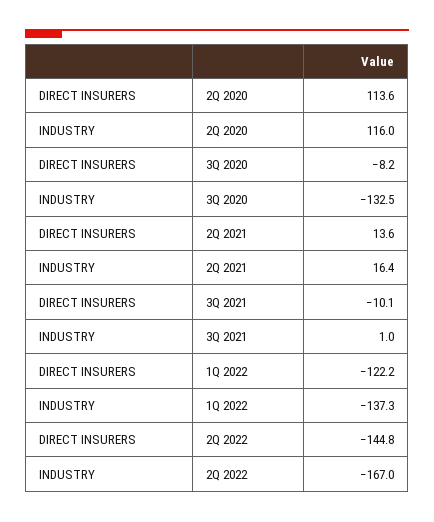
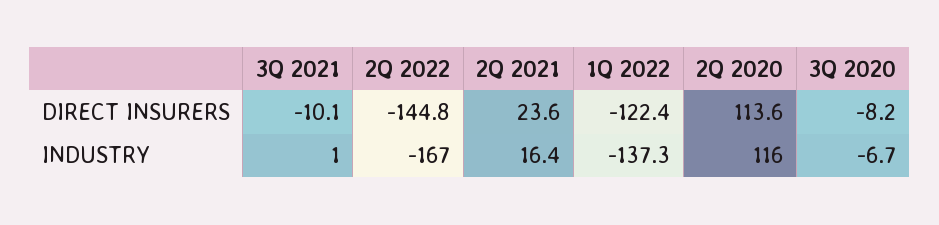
  {
    "DIRECT INSURERS": {
      "2Q 2020": 113.6,
      "3Q 2020": -8.2,
-     "2Q 2021": 13.6,
+     "2Q 2021": 23.6,
      "3Q 2021": -10.1,
-     "1Q 2022": -122.2,
+     "1Q 2022": -122.4,
      "2Q 2022": -144.8
    },
    "INDUSTRY": {
      "2Q 2020": 116,
-     "3Q 2020": -132.5,
+     "3Q 2020": -6.7,
      "2Q 2021": 16.4,
      "3Q 2021": 1,
      "1Q 2022": -137.3,
      "2Q 2022": -167
    }
  }

